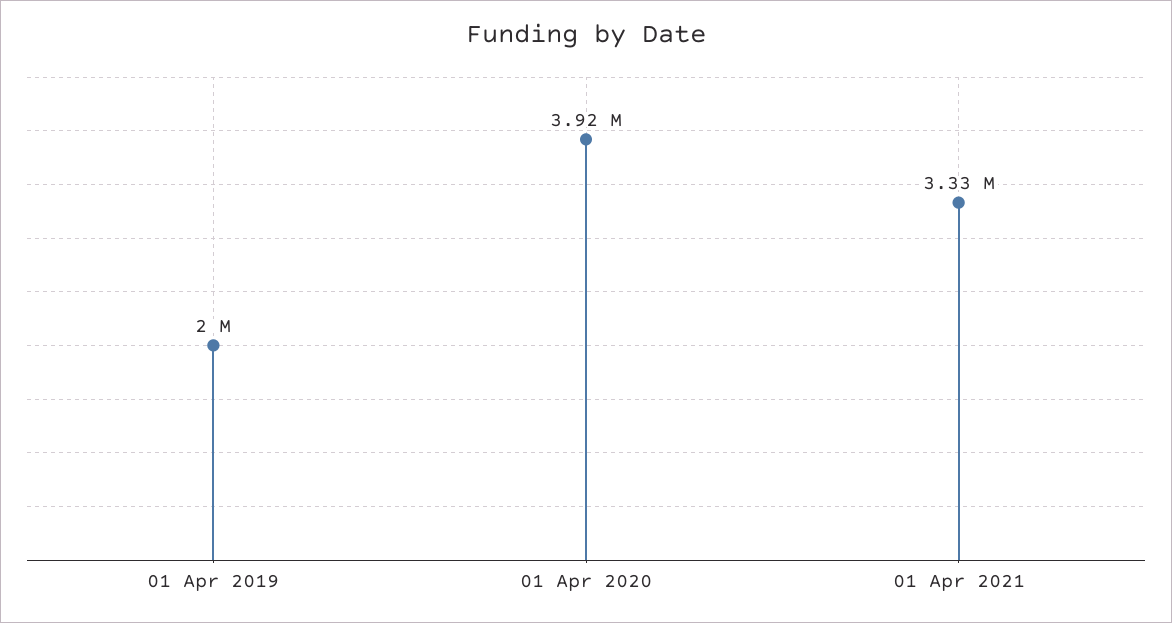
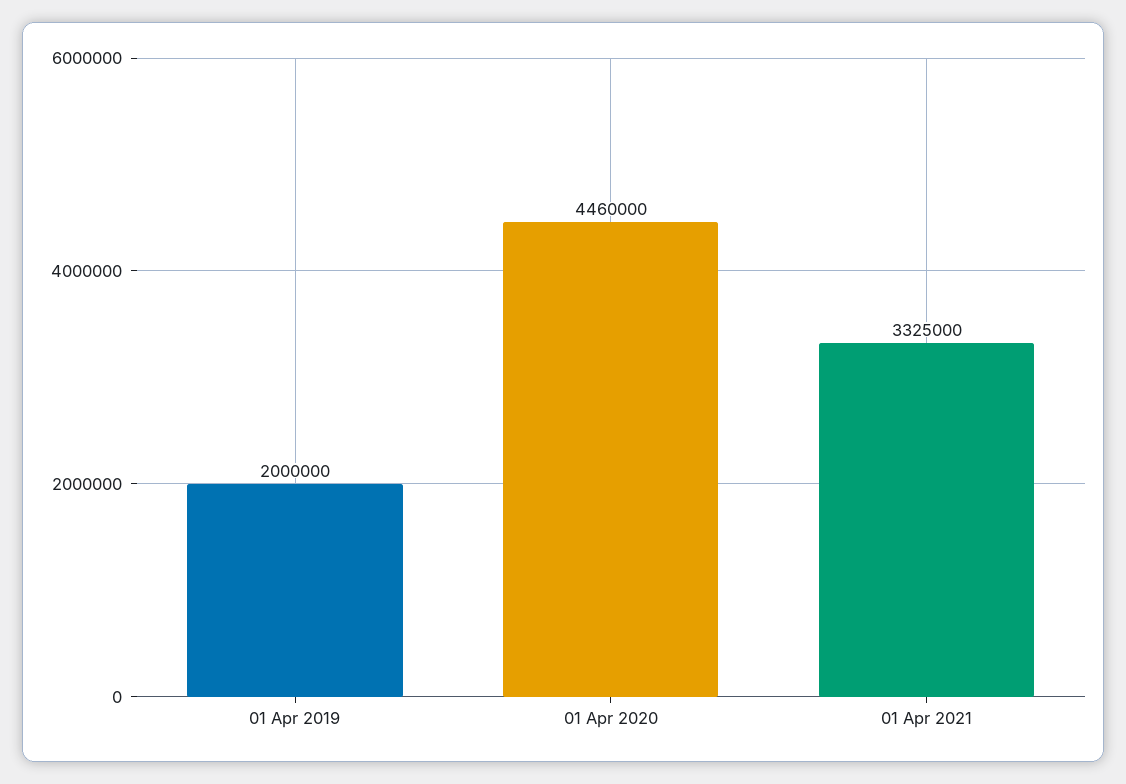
  {
    "01 Apr 2019": 2000000,
-   "01 Apr 2020": 3920000,
+   "01 Apr 2020": 4460000,
    "01 Apr 2021": 3325000
  }

